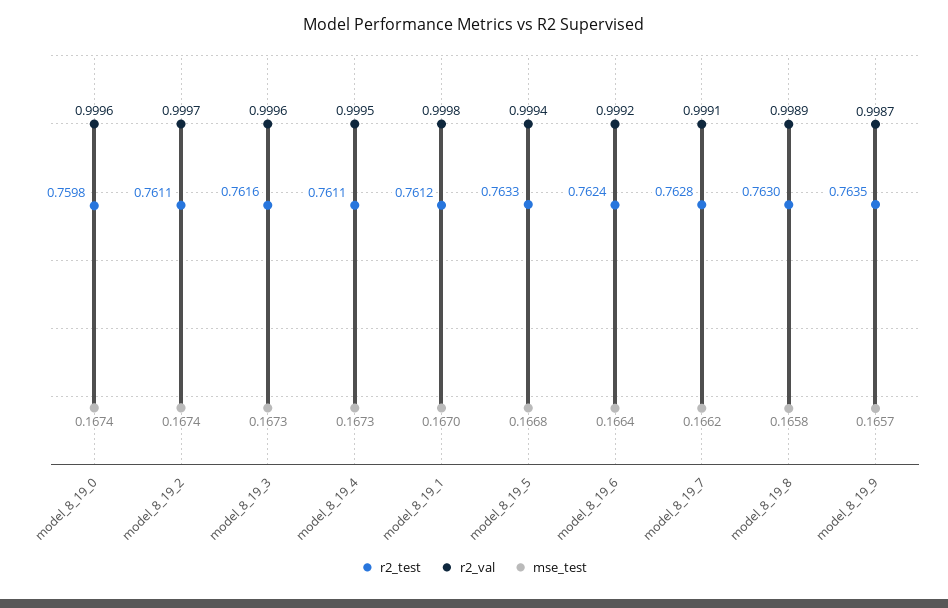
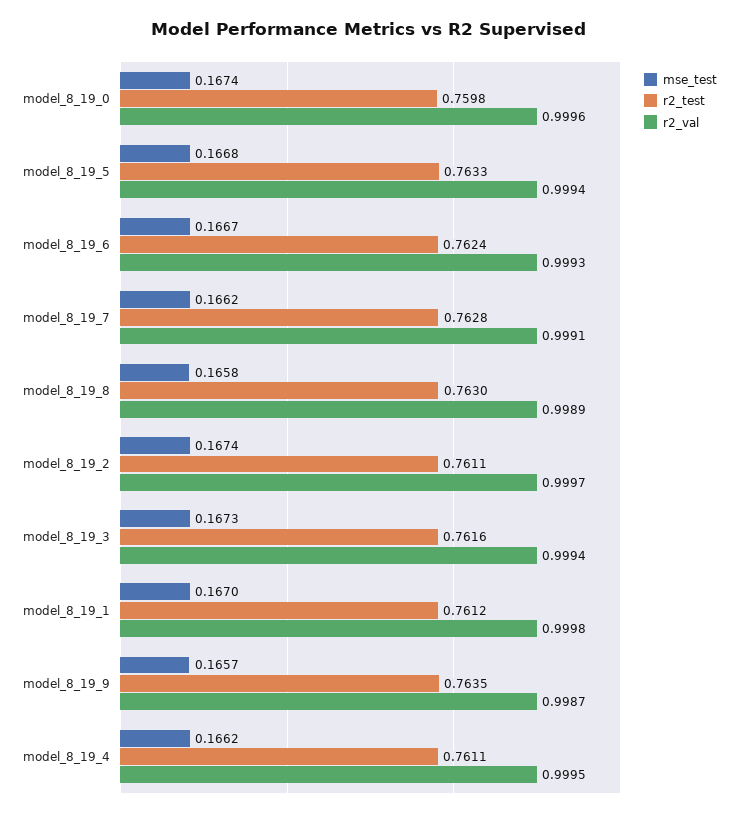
  {
    "r2_test": {
      "model_8_19_0": 0.7598,
      "model_8_19_2": 0.7611,
      "model_8_19_3": 0.7616,
      "model_8_19_4": 0.7611,
      "model_8_19_1": 0.7612,
      "model_8_19_5": 0.7633,
      "model_8_19_6": 0.7624,
      "model_8_19_7": 0.7628,
      "model_8_19_8": 0.763,
      "model_8_19_9": 0.7635
    },
    "r2_val": {
      "model_8_19_0": 0.9996,
      "model_8_19_2": 0.9997,
-     "model_8_19_3": 0.9996,
+     "model_8_19_3": 0.9994,
      "model_8_19_4": 0.9995,
      "model_8_19_1": 0.9998,
      "model_8_19_5": 0.9994,
-     "model_8_19_6": 0.9992,
+     "model_8_19_6": 0.9993,
      "model_8_19_7": 0.9991,
      "model_8_19_8": 0.9989,
      "model_8_19_9": 0.9987
    },
    "mse_test": {
      "model_8_19_0": 0.1674,
      "model_8_19_2": 0.1674,
      "model_8_19_3": 0.1673,
-     "model_8_19_4": 0.1673,
+     "model_8_19_4": 0.1662,
      "model_8_19_1": 0.167,
      "model_8_19_5": 0.1668,
-     "model_8_19_6": 0.1664,
+     "model_8_19_6": 0.1667,
      "model_8_19_7": 0.1662,
      "model_8_19_8": 0.1658,
      "model_8_19_9": 0.1657
    }
  }

